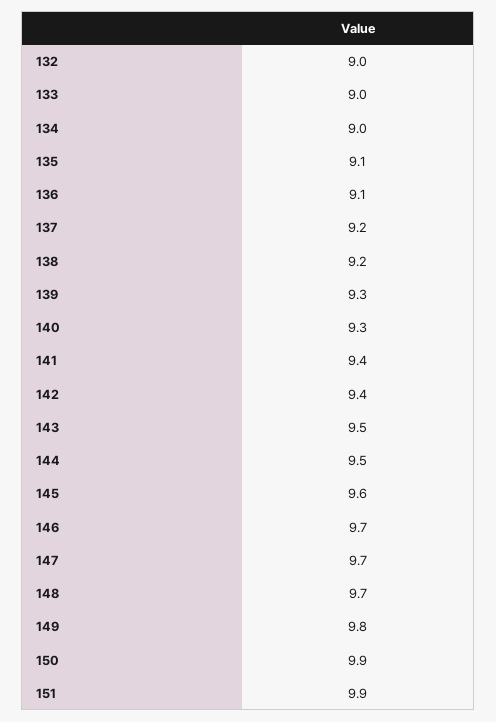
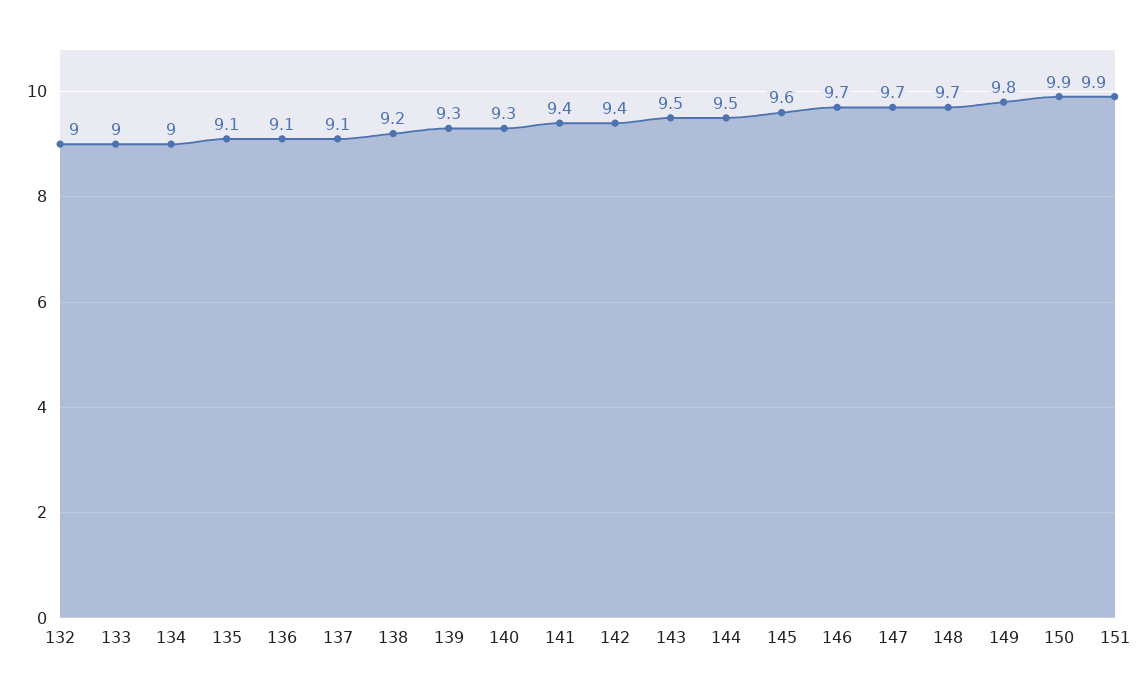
  {
    "132": 9,
    "133": 9,
    "134": 9,
    "135": 9.1,
    "136": 9.1,
-   "137": 9.2,
+   "137": 9.1,
    "138": 9.2,
    "139": 9.3,
    "140": 9.3,
    "141": 9.4,
    "142": 9.4,
    "143": 9.5,
    "144": 9.5,
    "145": 9.6,
    "146": 9.7,
    "147": 9.7,
    "148": 9.7,
    "149": 9.8,
    "150": 9.9,
    "151": 9.9
  }

